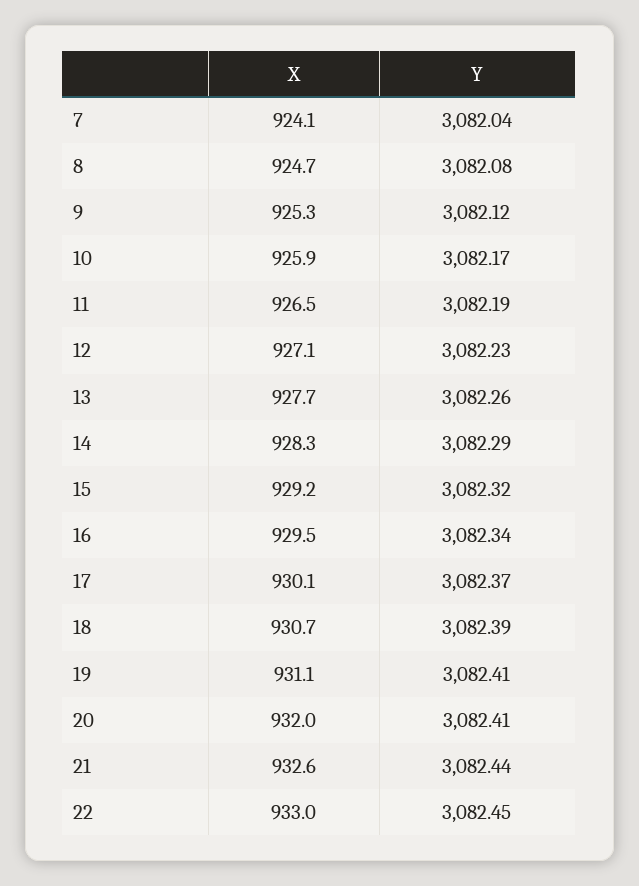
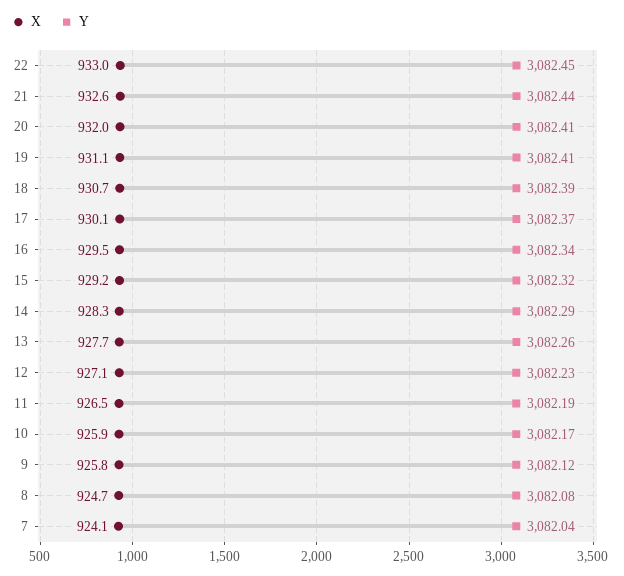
  {
    "X": {
      "7": 924.1,
      "8": 924.7,
-     "9": 925.3,
+     "9": 925.8,
      "10": 925.9,
      "11": 926.5,
      "12": 927.1,
      "13": 927.7,
      "14": 928.3,
      "15": 929.2,
      "16": 929.5,
      "17": 930.1,
      "18": 930.7,
      "19": 931.1,
      "20": 932,
      "21": 932.6,
      "22": 933
    },
    "Y": {
      "7": 3082.04,
      "8": 3082.08,
      "9": 3082.12,
      "10": 3082.17,
      "11": 3082.19,
      "12": 3082.23,
      "13": 3082.26,
      "14": 3082.29,
      "15": 3082.32,
      "16": 3082.34,
      "17": 3082.37,
      "18": 3082.39,
      "19": 3082.41,
      "20": 3082.41,
      "21": 3082.44,
      "22": 3082.45
    }
  }

